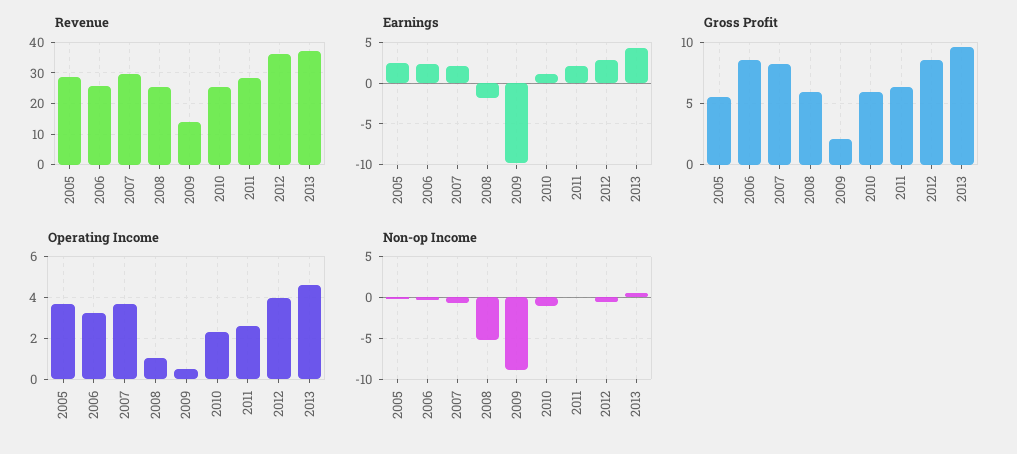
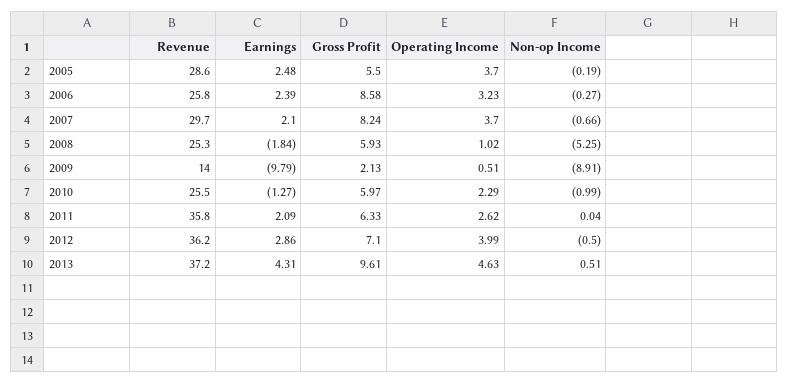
  {
    "Revenue": {
      "2005": 28.6,
      "2006": 25.8,
      "2007": 29.7,
      "2008": 25.3,
      "2009": 14,
      "2010": 25.5,
-     "2011": 28,
+     "2011": 35.8,
      "2012": 36.2,
      "2013": 37.2
    },
    "Earnings": {
      "2005": 2.48,
      "2006": 2.39,
      "2007": 2.1,
      "2008": -1.84,
      "2009": -9.79,
-     "2010": 1,
+     "2010": -1.27,
      "2011": 2.09,
      "2012": 2.86,
      "2013": 4.31
    },
    "Gross Profit": {
      "2005": 5.5,
      "2006": 8.58,
      "2007": 8.24,
      "2008": 5.93,
      "2009": 2.13,
      "2010": 5.97,
      "2011": 6.33,
-     "2012": 8.5,
+     "2012": 7.1,
      "2013": 9.61
    },
    "Operating Income": {
      "2005": 3.7,
      "2006": 3.23,
      "2007": 3.7,
      "2008": 1.02,
      "2009": 0.51,
      "2010": 2.29,
      "2011": 2.62,
      "2012": 3.99,
      "2013": 4.63
    },
    "Non-op Income": {
      "2005": -0.19,
      "2006": -0.27,
      "2007": -0.66,
      "2008": -5.25,
      "2009": -8.91,
      "2010": -0.99,
      "2011": 0.04,
      "2012": -0.5,
      "2013": 0.51
    }
  }

